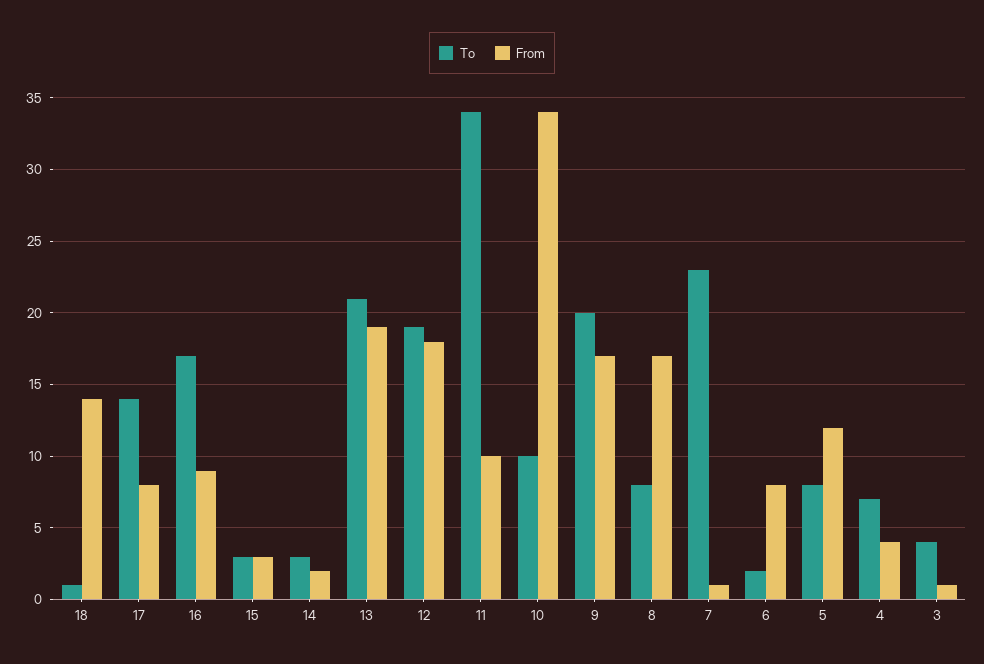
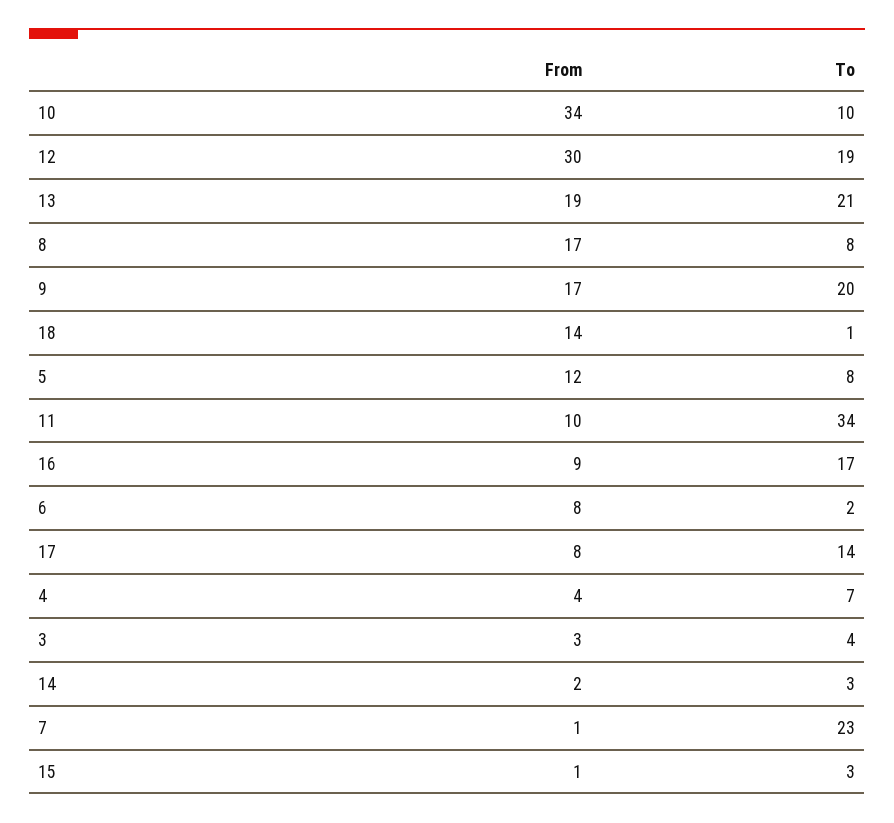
  {
    "To": {
      "18": 1,
      "17": 14,
      "16": 17,
      "15": 3,
      "14": 3,
      "13": 21,
      "12": 19,
      "11": 34,
      "10": 10,
      "9": 20,
      "8": 8,
      "7": 23,
      "6": 2,
      "5": 8,
      "4": 7,
      "3": 4
    },
    "From": {
      "18": 14,
      "17": 8,
      "16": 9,
-     "15": 3,
+     "15": 1,
      "14": 2,
      "13": 19,
-     "12": 18,
+     "12": 30,
      "11": 10,
      "10": 34,
      "9": 17,
      "8": 17,
      "7": 1,
      "6": 8,
      "5": 12,
      "4": 4,
-     "3": 1
+     "3": 3
    }
  }

